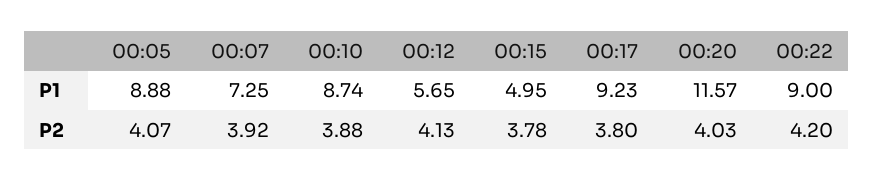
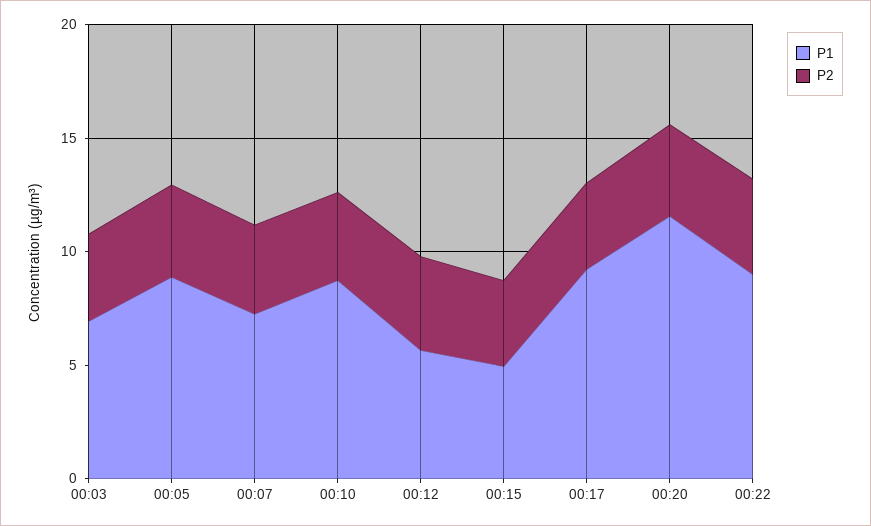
  {
    "P1": {
      "00:05": 8.88,
      "00:07": 7.25,
      "00:10": 8.74,
      "00:12": 5.65,
      "00:15": 4.95,
      "00:17": 9.23,
      "00:20": 11.57,
-     "00:22": 9
+     "00:22": 9,
+     "00:03": 7
    },
    "P2": {
      "00:05": 4.07,
      "00:07": 3.92,
      "00:10": 3.88,
      "00:12": 4.13,
      "00:15": 3.78,
      "00:17": 3.8,
      "00:20": 4.03,
-     "00:22": 4.2
+     "00:22": 4.2,
+     "00:03": 4
    }
  }

